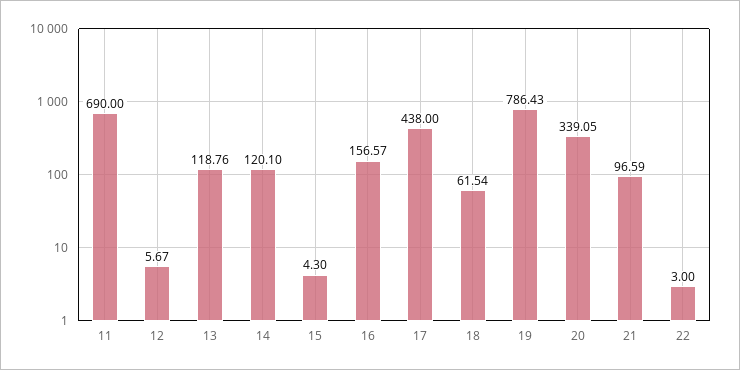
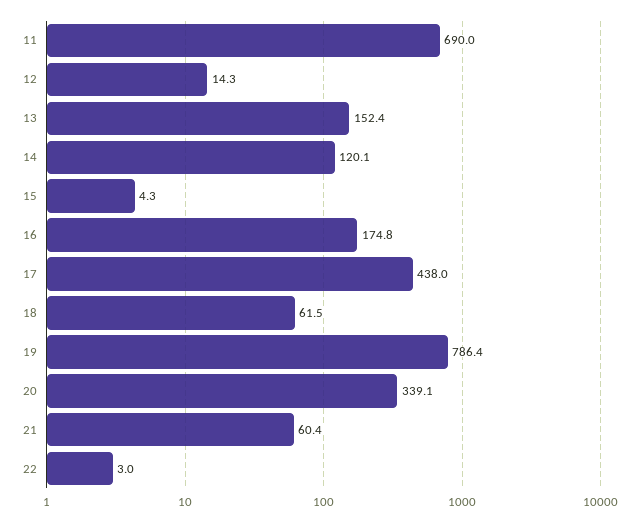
  {
    "11": 690,
-   "12": 5.67,
+   "12": 14.3,
-   "13": 118.76,
+   "13": 152.4,
    "14": 120.1,
    "15": 4.3,
-   "16": 156.57,
+   "16": 174.8,
    "17": 438,
    "18": 61.54,
    "19": 786.43,
    "20": 339.05,
-   "21": 96.59,
+   "21": 60.4,
    "22": 3
  }

